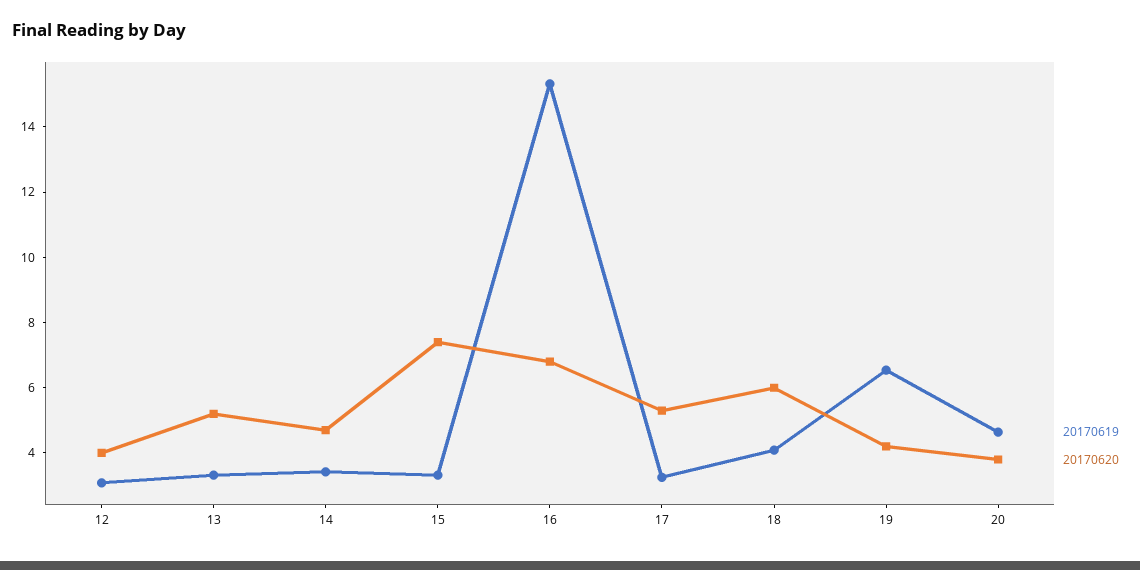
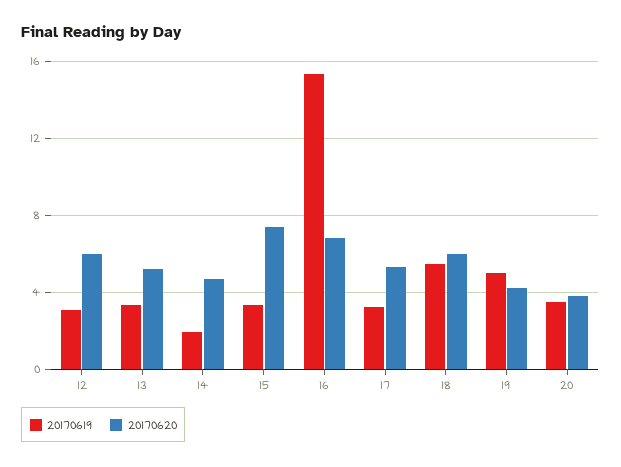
  {
    "20170619": {
      "12": 3,
      "13": 3.5,
-     "14": 3.5,
+     "14": 2,
      "15": 3.5,
      "16": 15.5,
      "17": 3.5,
-     "18": 4,
+     "18": 5.5,
-     "19": 6.5,
+     "19": 5,
-     "20": 4.5
+     "20": 3.5
    },
    "20170620": {
-     "12": 4,
+     "12": 6,
      "13": 5,
      "14": 4.5,
      "15": 7.5,
      "16": 7,
      "17": 5.5,
      "18": 6,
      "19": 4,
      "20": 4
    }
  }

